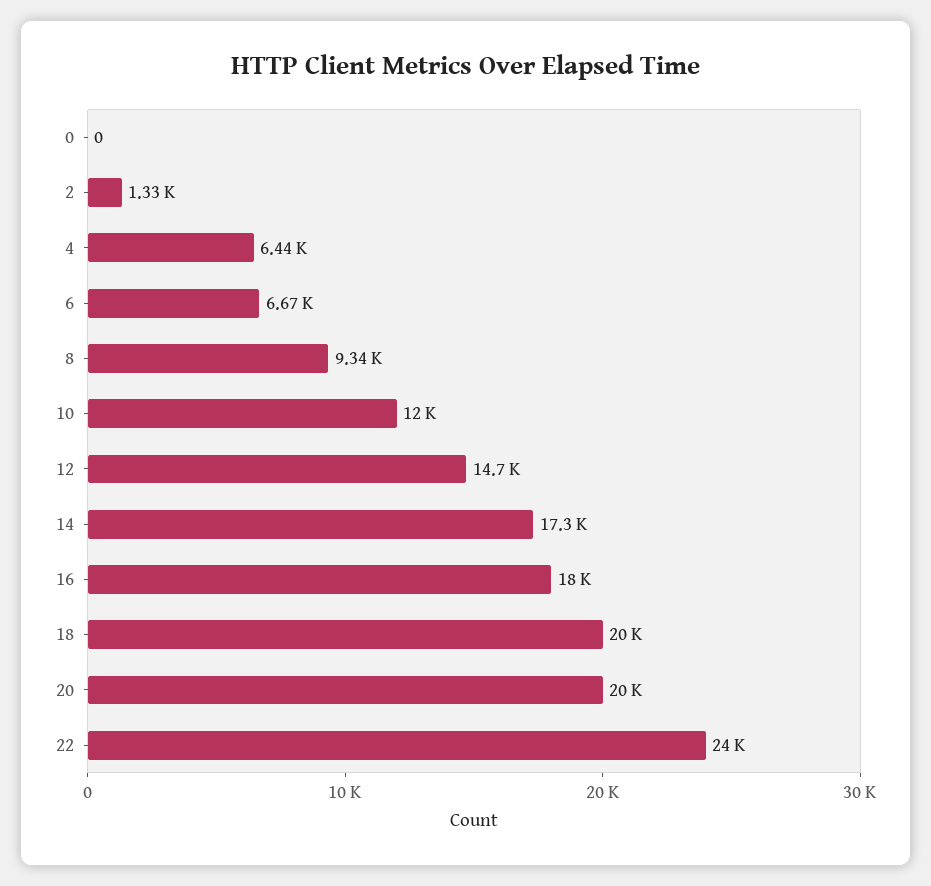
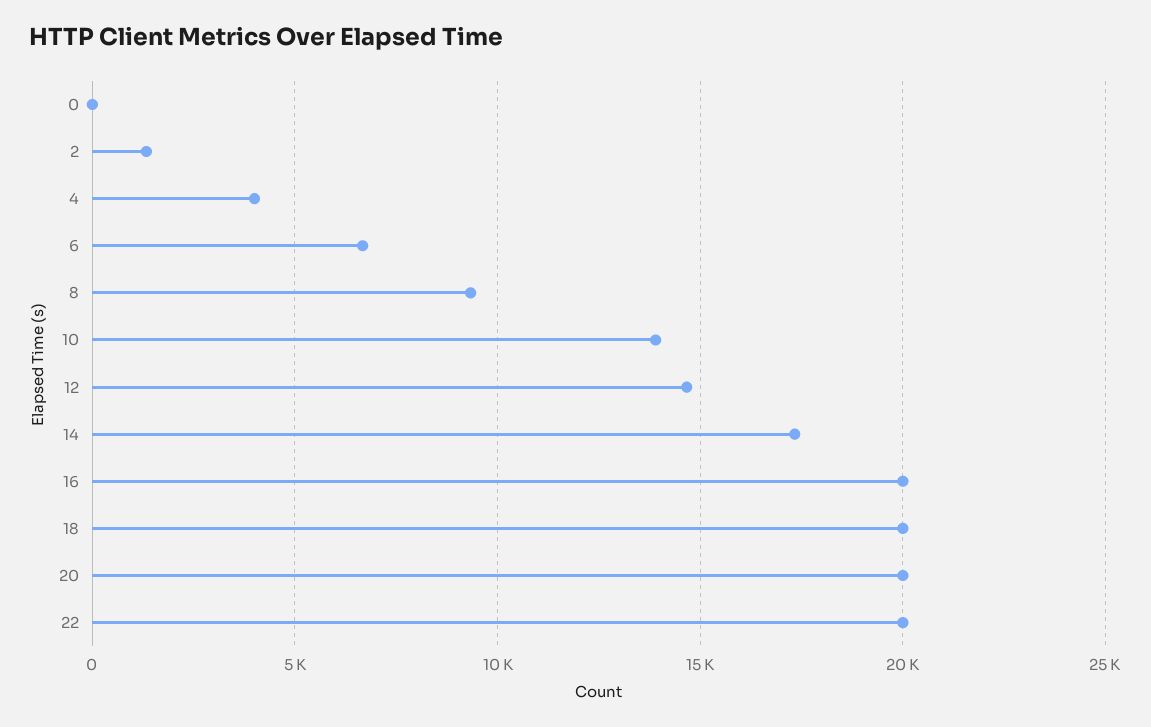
  {
    "0": 0,
    "2": 1330,
-   "4": 6440,
+   "4": 4000,
    "6": 6670,
    "8": 9340,
-   "10": 12000,
+   "10": 14000,
    "12": 14700,
    "14": 17300,
-   "16": 18000,
+   "16": 20000,
    "18": 20000,
    "20": 20000,
-   "22": 24000
+   "22": 20000
  }

